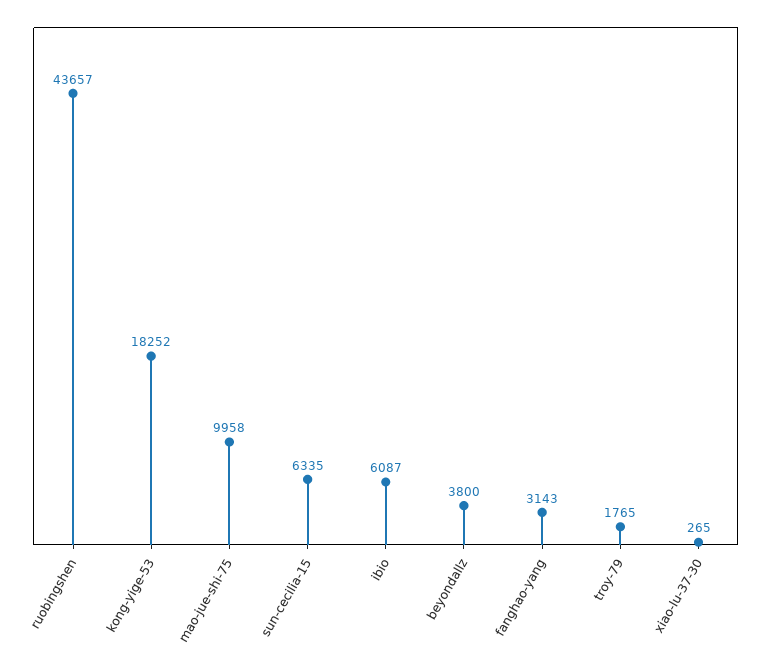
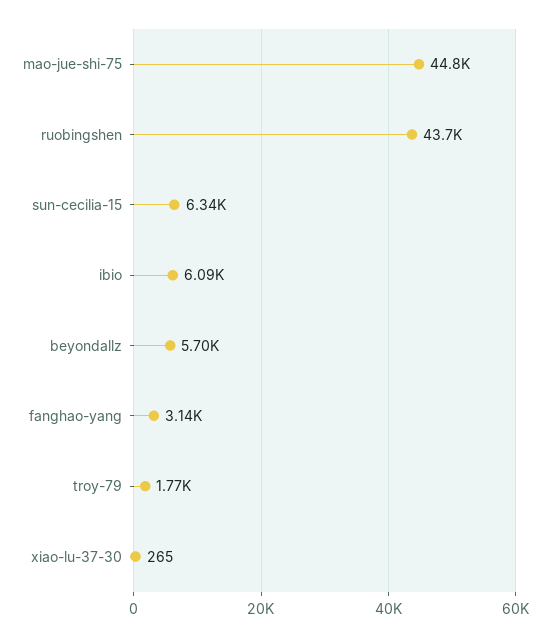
  {
    "ruobingshen": 43657,
-   "kong-yige-53": 18252,
-   "mao-jue-shi-75": 9958,
+   "mao-jue-shi-75": 44800,
    "sun-cecilia-15": 6335,
    "ibio": 6087,
-   "beyondallz": 3800,
+   "beyondallz": 5700,
    "fanghao-yang": 3143,
    "troy-79": 1765,
    "xiao-lu-37-30": 265
  }

